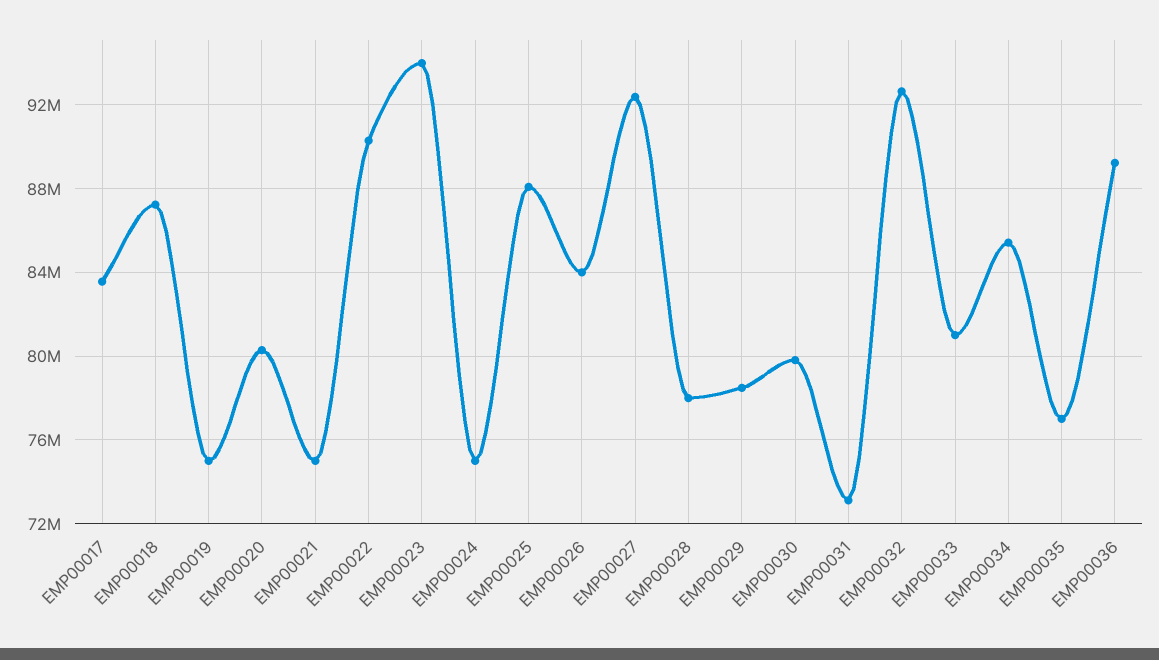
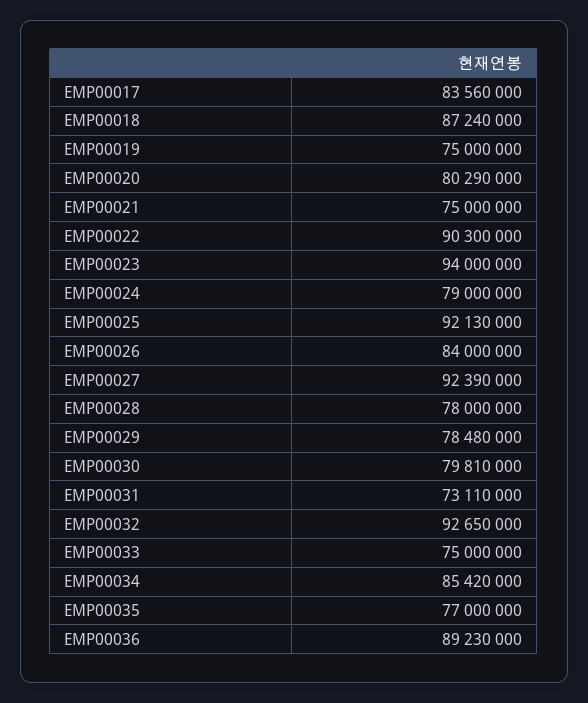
  {
    "EMP00017": 83560000,
    "EMP00018": 87240000,
    "EMP00019": 75000000,
    "EMP00020": 80290000,
    "EMP00021": 75000000,
    "EMP00022": 90300000,
    "EMP00023": 94000000,
-   "EMP00024": 75000000,
+   "EMP00024": 79000000,
-   "EMP00025": 88000000,
+   "EMP00025": 92130000,
    "EMP00026": 84000000,
    "EMP00027": 92390000,
    "EMP00028": 78000000,
    "EMP00029": 78480000,
    "EMP00030": 79810000,
    "EMP00031": 73110000,
    "EMP00032": 92650000,
-   "EMP00033": 81000000,
+   "EMP00033": 75000000,
    "EMP00034": 85420000,
    "EMP00035": 77000000,
    "EMP00036": 89230000
  }

